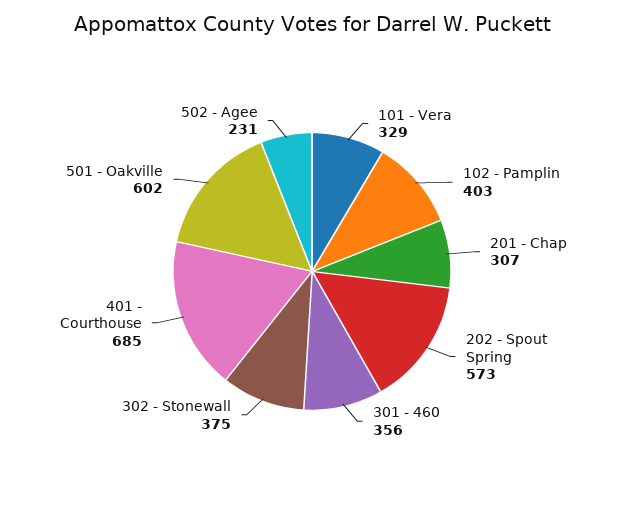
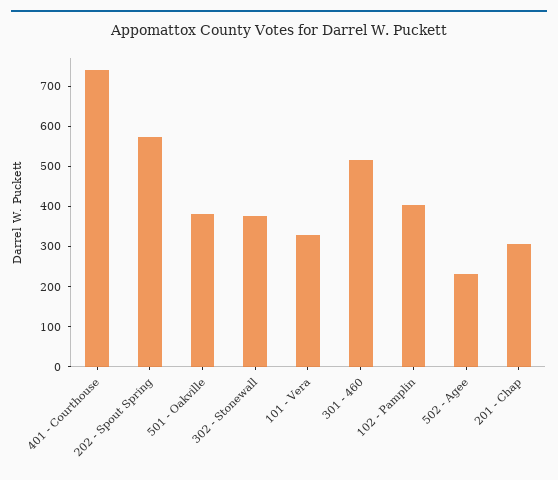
  {
    "101 - Vera": 329,
    "102 - Pamplin": 403,
    "201 - Chap": 307,
    "202 - Spout Spring": 573,
-   "301 - 460": 356,
+   "301 - 460": 520,
    "302 - Stonewall": 375,
-   "401 - Courthouse": 685,
+   "401 - Courthouse": 740,
-   "501 - Oakville": 602,
+   "501 - Oakville": 380,
    "502 - Agee": 231
  }

